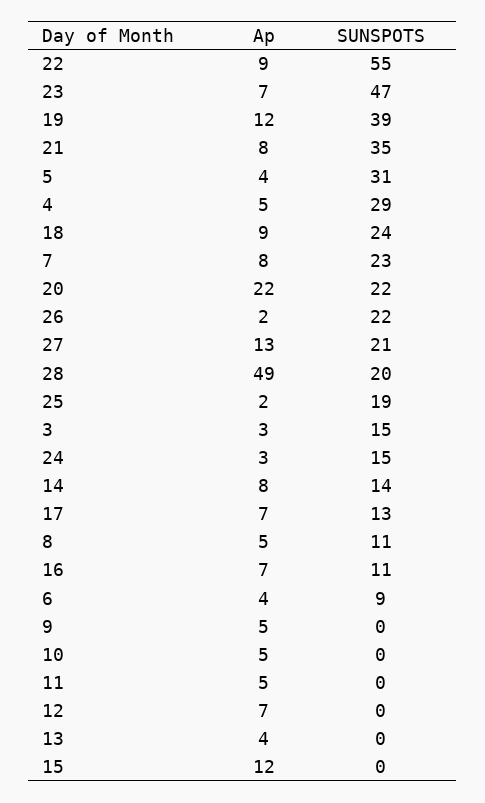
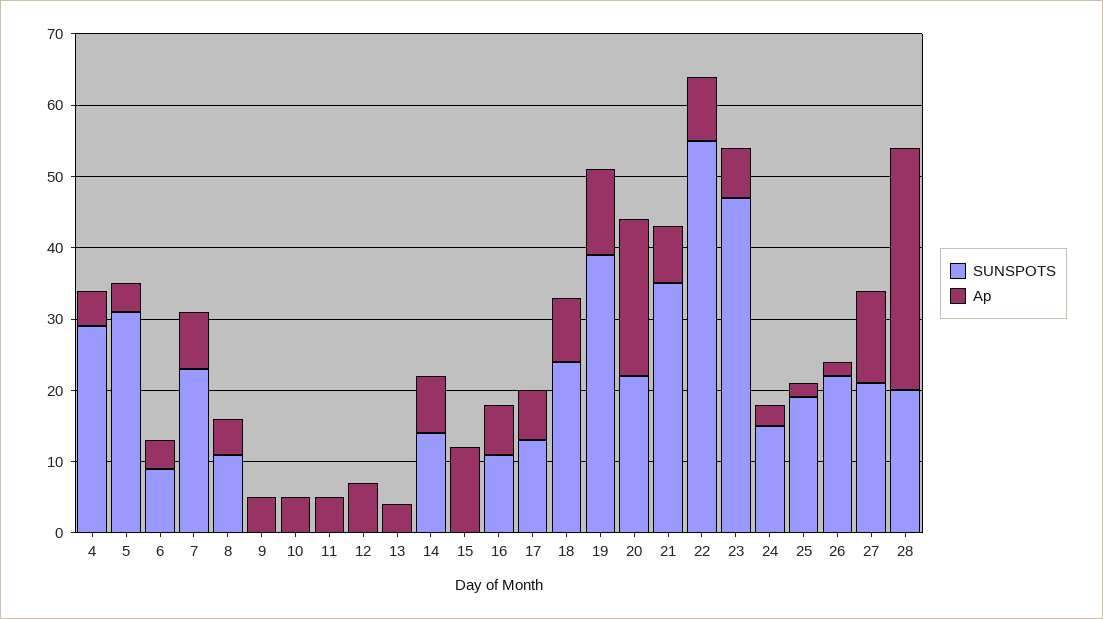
  {
    "Ap": {
      "22": 9,
      "23": 7,
      "19": 12,
      "21": 8,
      "5": 4,
      "4": 5,
      "18": 9,
      "7": 8,
      "20": 22,
      "26": 2,
      "27": 13,
-     "28": 49,
+     "28": 35,
      "25": 2,
-     "3": 3,
      "24": 3,
      "14": 8,
      "17": 7,
      "8": 5,
      "16": 7,
      "6": 4,
      "9": 5,
      "10": 5,
      "11": 5,
      "12": 7,
      "13": 4,
      "15": 12
    },
    "SUNSPOTS": {
      "22": 55,
      "23": 47,
      "19": 39,
      "21": 35,
      "5": 31,
      "4": 29,
      "18": 24,
      "7": 23,
      "20": 22,
      "26": 22,
      "27": 21,
      "28": 20,
      "25": 19,
-     "3": 15,
      "24": 15,
      "14": 14,
      "17": 13,
      "8": 11,
      "16": 11,
      "6": 9,
      "9": 0,
      "10": 0,
      "11": 0,
      "12": 0,
      "13": 0,
      "15": 0
    }
  }

